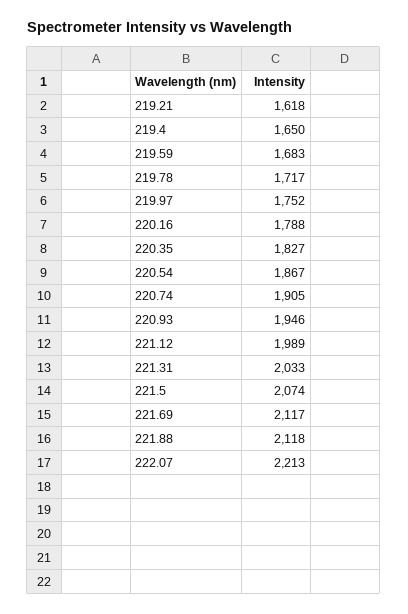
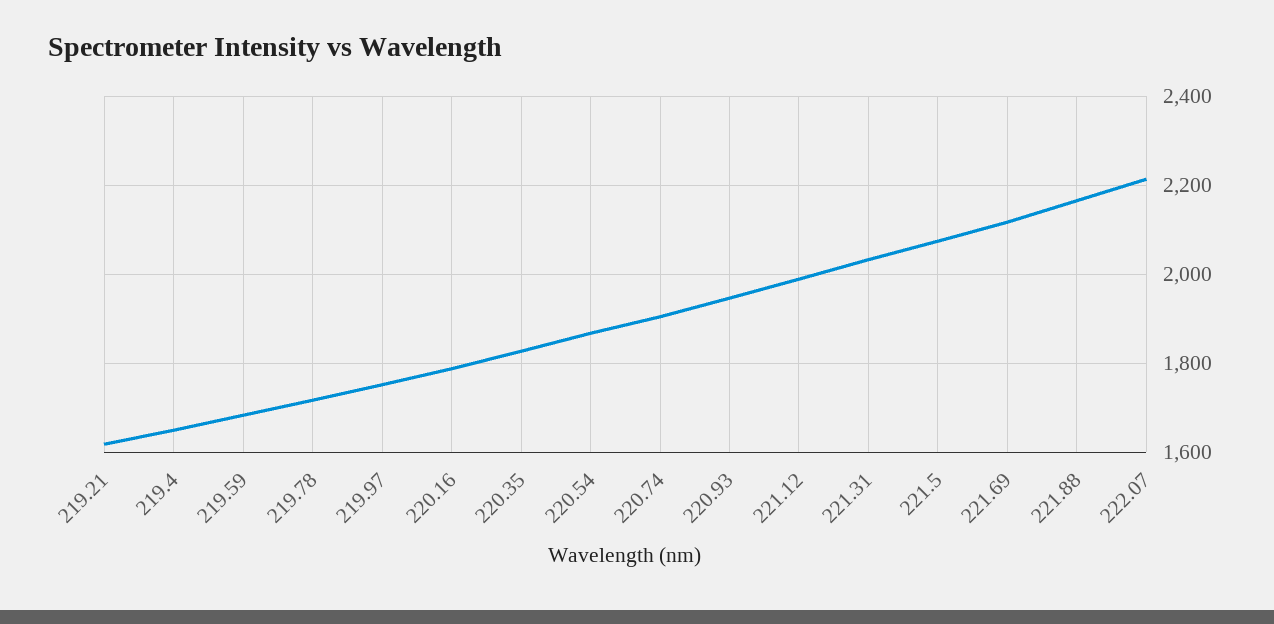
  {
    "219.21": 1618,
    "219.4": 1650,
    "219.59": 1683,
    "219.78": 1717,
    "219.97": 1752,
    "220.16": 1788,
    "220.35": 1827,
    "220.54": 1867,
    "220.74": 1905,
    "220.93": 1946,
    "221.12": 1989,
    "221.31": 2033,
    "221.5": 2074,
    "221.69": 2117,
-   "221.88": 2118,
+   "221.88": 2160,
    "222.07": 2213
  }

